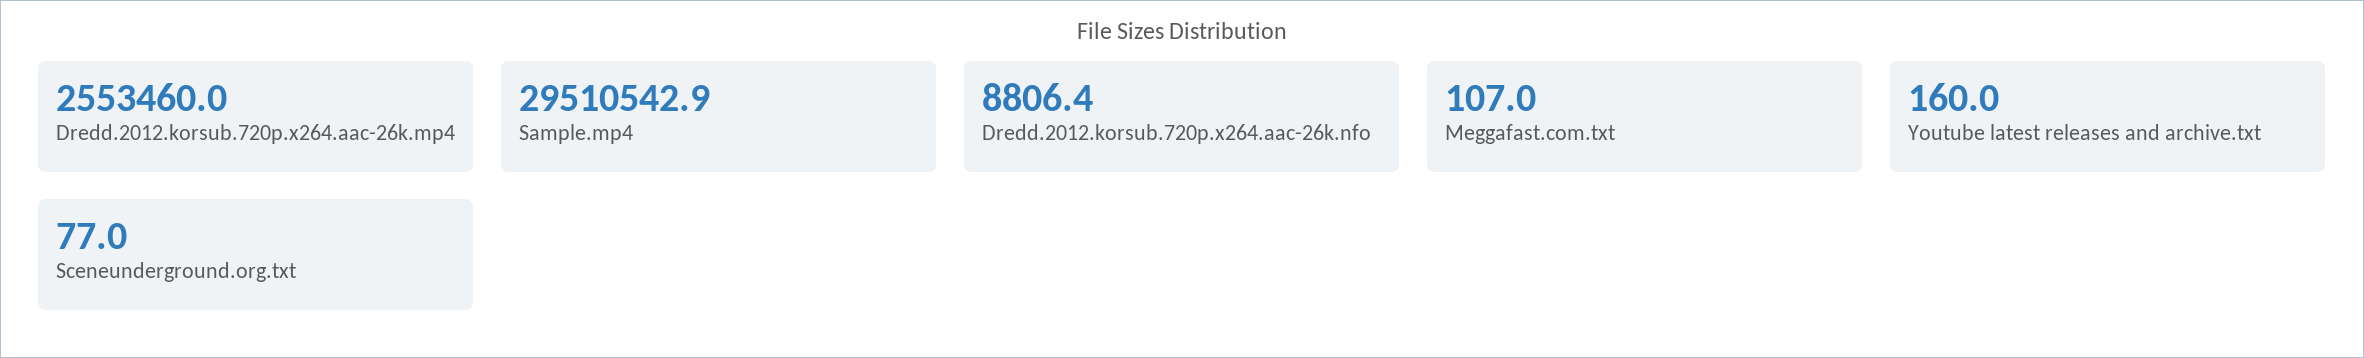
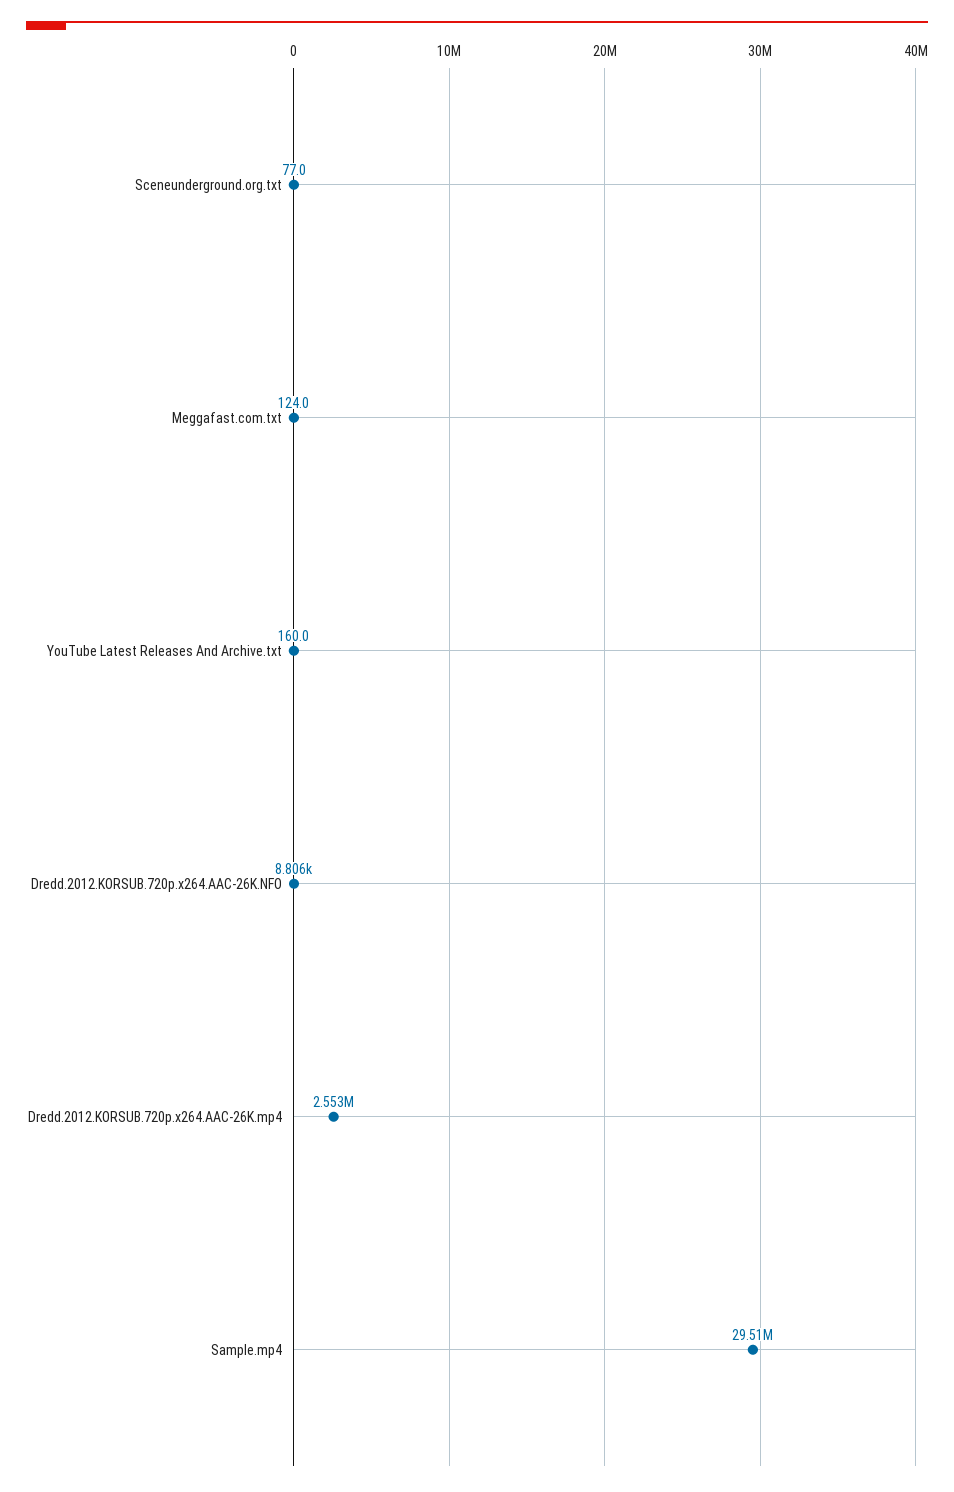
  {
    "Dredd.2012.korsub.720p.x264.aac-26k.mp4": 2553460,
    "Sample.mp4": 29510542.9,
    "Dredd.2012.korsub.720p.x264.aac-26k.nfo": 8806.4,
-   "Meggafast.com.txt": 107,
+   "Meggafast.com.txt": 124,
    "Youtube latest releases and archive.txt": 160,
    "Sceneunderground.org.txt": 77
  }

